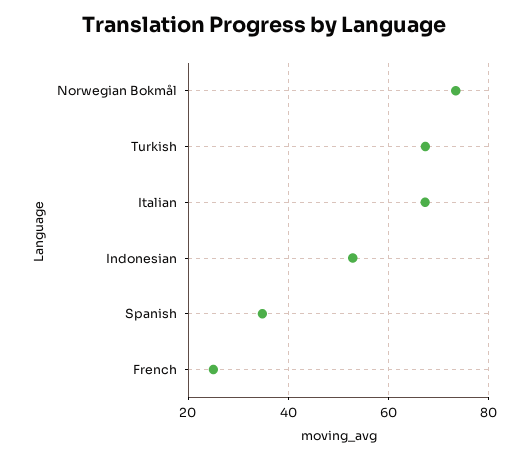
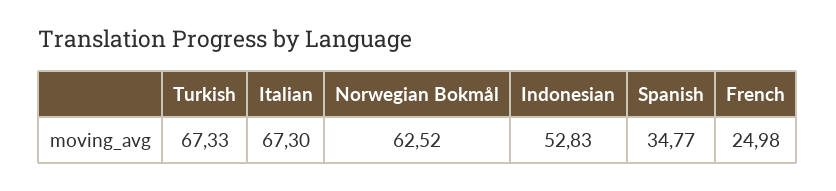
  {
-   "Norwegian Bokmål": 74,
+   "Norwegian Bokmål": 62.52,
    "Turkish": 67.33,
    "Italian": 67.3,
    "Indonesian": 52.83,
    "Spanish": 34.77,
    "French": 24.98
  }

